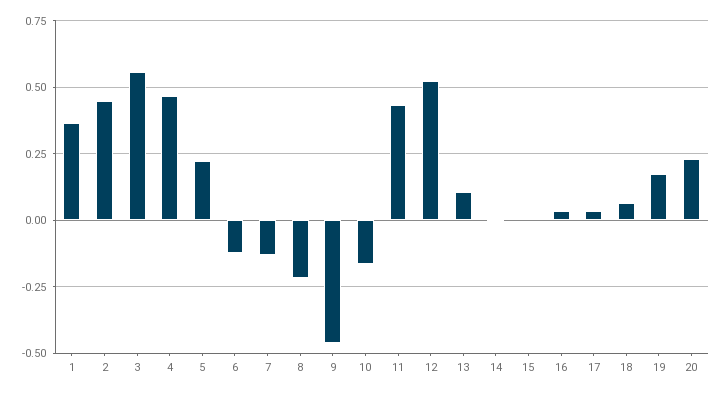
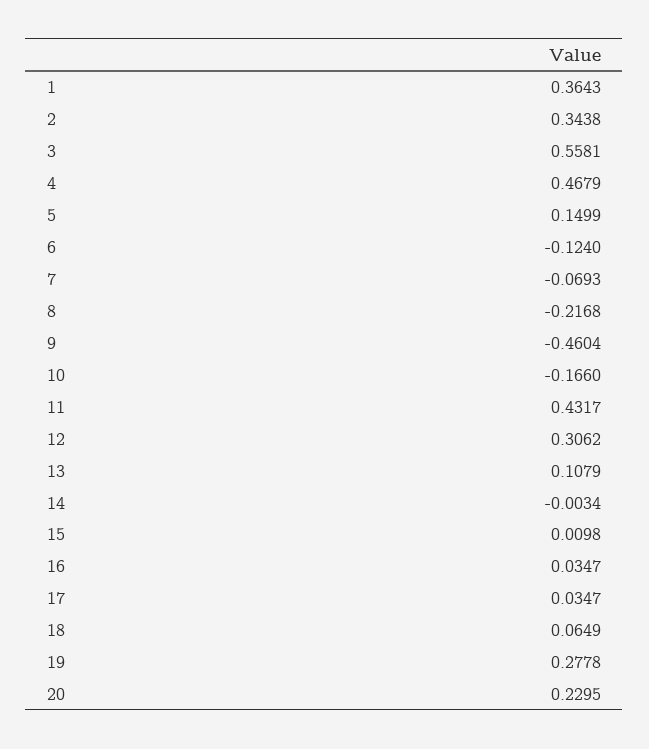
  {
    "1": 0.3643,
-   "2": 0.45,
+   "2": 0.3438,
    "3": 0.5581,
    "4": 0.4679,
-   "5": 0.225,
+   "5": 0.1499,
    "6": -0.124,
-   "7": -0.125,
+   "7": -0.0693,
    "8": -0.2168,
    "9": -0.4604,
    "10": -0.166,
    "11": 0.4317,
-   "12": 0.525,
+   "12": 0.3062,
    "13": 0.1079,
    "14": -0.0034,
    "15": 0.0098,
    "16": 0.0347,
    "17": 0.0347,
    "18": 0.0649,
-   "19": 0.175,
+   "19": 0.2778,
    "20": 0.2295
  }

